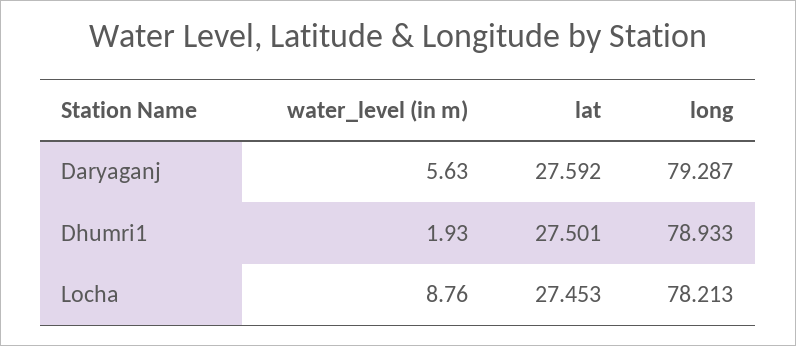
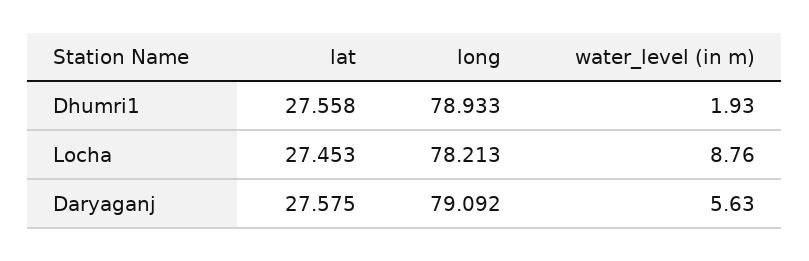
  {
    "water_level (in m)": {
      "Daryaganj": 5.63,
      "Dhumri1": 1.93,
      "Locha": 8.76
    },
    "lat": {
-     "Daryaganj": 27.592,
+     "Daryaganj": 27.575,
-     "Dhumri1": 27.501,
+     "Dhumri1": 27.558,
      "Locha": 27.453
    },
    "long": {
-     "Daryaganj": 79.287,
+     "Daryaganj": 79.092,
      "Dhumri1": 78.933,
      "Locha": 78.213
    }
  }

